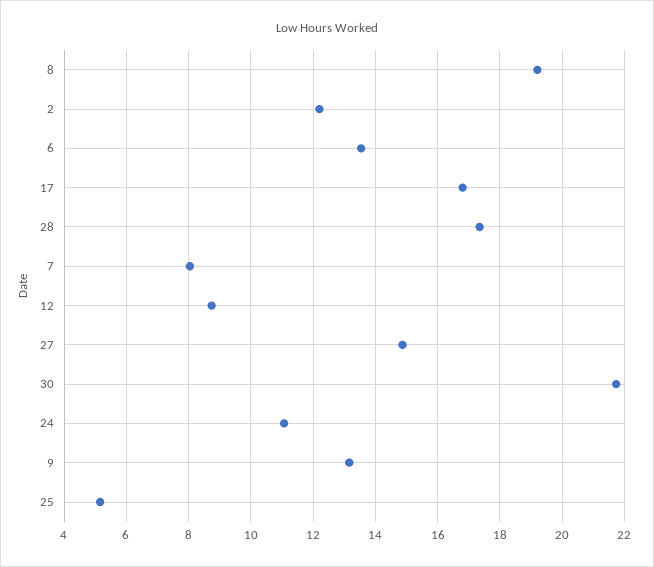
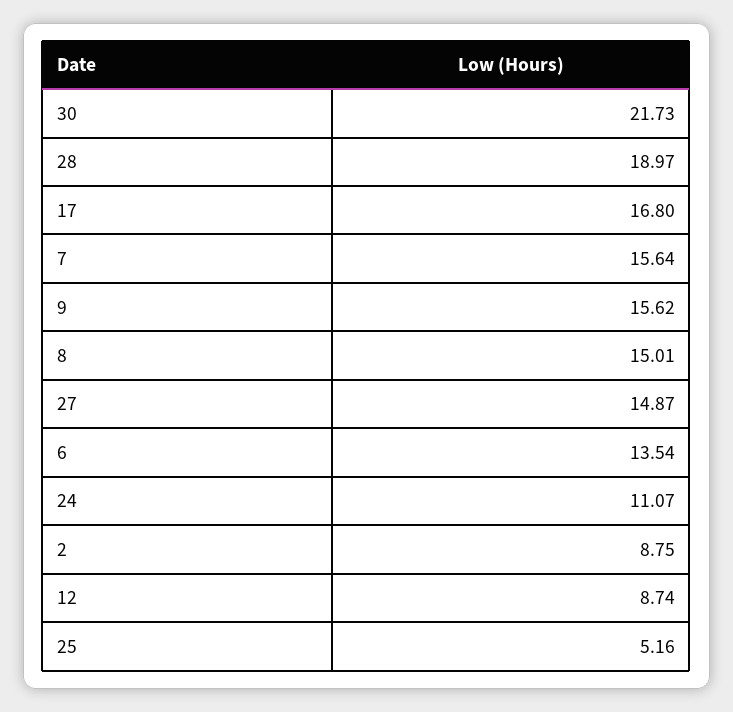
  {
-   "8": 19.2,
+   "8": 15.01,
-   "2": 12.2,
+   "2": 8.75,
    "6": 13.54,
    "17": 16.8,
-   "28": 17.4,
+   "28": 18.97,
-   "7": 8,
+   "7": 15.64,
    "12": 8.74,
    "27": 14.87,
    "30": 21.73,
    "24": 11.07,
-   "9": 13.2,
+   "9": 15.62,
    "25": 5.16
  }

